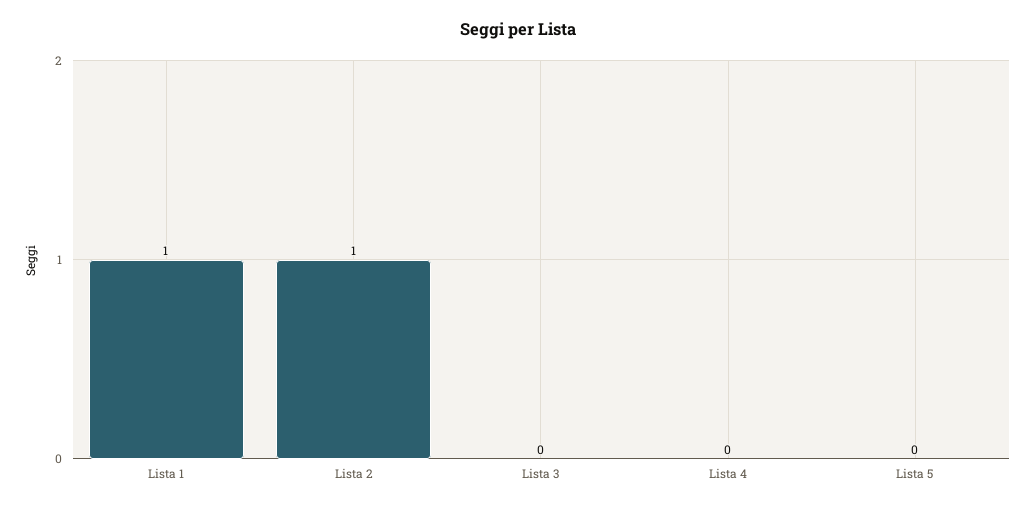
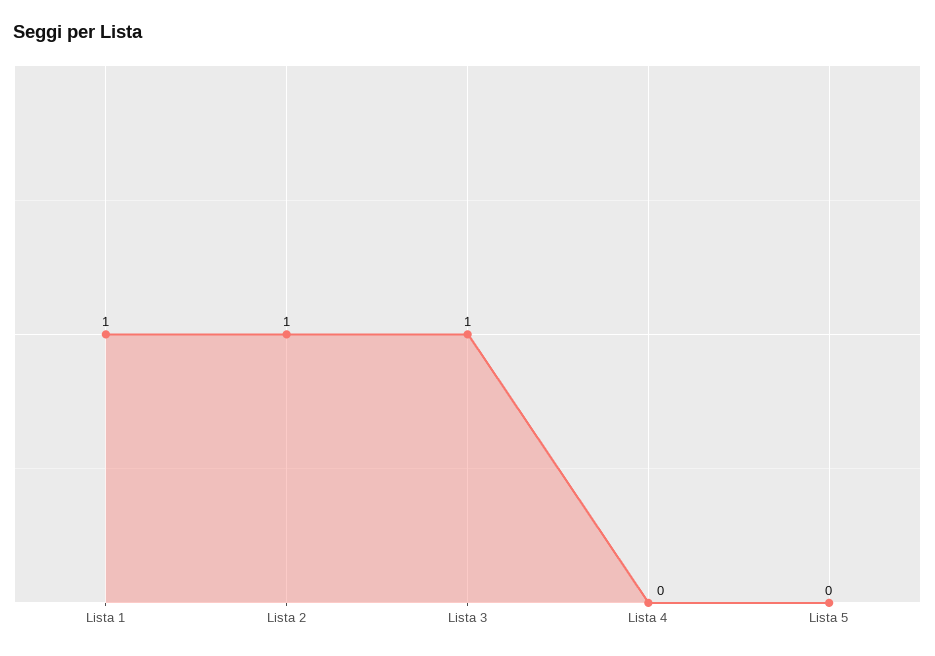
  {
    "Lista 1": 1,
    "Lista 2": 1,
-   "Lista 3": 0,
+   "Lista 3": 1,
    "Lista 4": 0,
    "Lista 5": 0
  }

